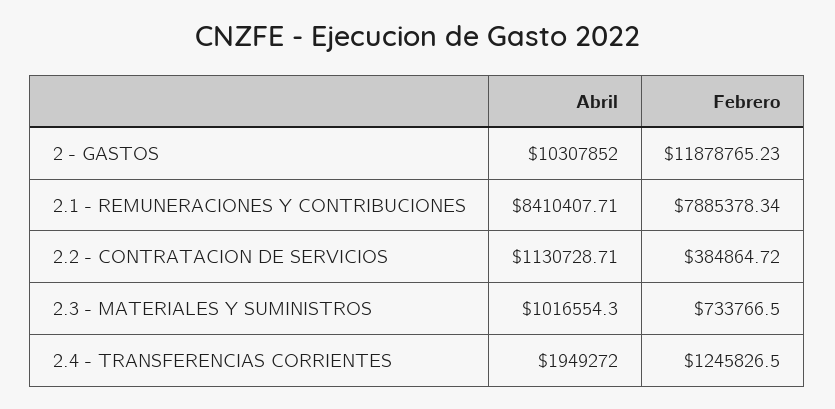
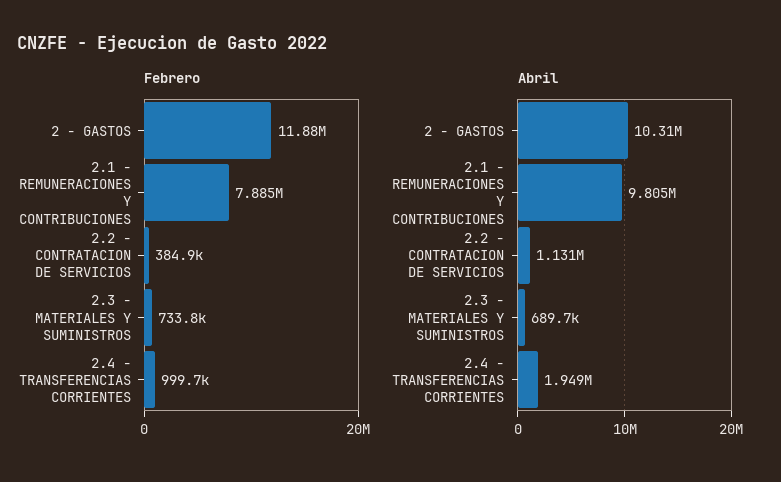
  {
    "Abril": {
      "2 - GASTOS": 10307852,
-     "2.1 - REMUNERACIONES Y CONTRIBUCIONES": 8410407.71,
+     "2.1 - REMUNERACIONES Y CONTRIBUCIONES": 9805000,
      "2.2 - CONTRATACION DE SERVICIOS": 1130728.71,
-     "2.3 - MATERIALES Y SUMINISTROS": 1016554.3,
+     "2.3 - MATERIALES Y SUMINISTROS": 689700,
      "2.4 - TRANSFERENCIAS CORRIENTES": 1949272
    },
    "Febrero": {
      "2 - GASTOS": 11878765.23,
      "2.1 - REMUNERACIONES Y CONTRIBUCIONES": 7885378.34,
      "2.2 - CONTRATACION DE SERVICIOS": 384864.72,
      "2.3 - MATERIALES Y SUMINISTROS": 733766.5,
-     "2.4 - TRANSFERENCIAS CORRIENTES": 1245826.5
+     "2.4 - TRANSFERENCIAS CORRIENTES": 999700
    }
  }

